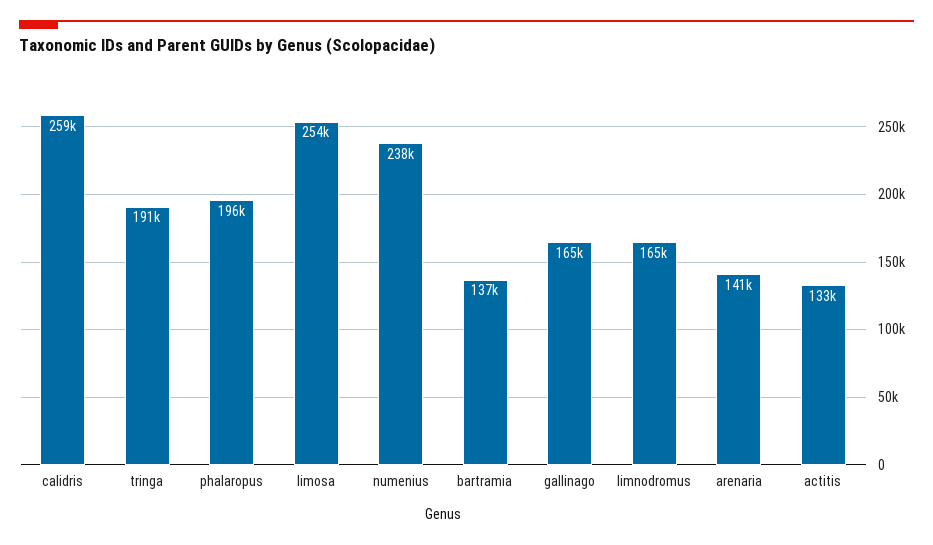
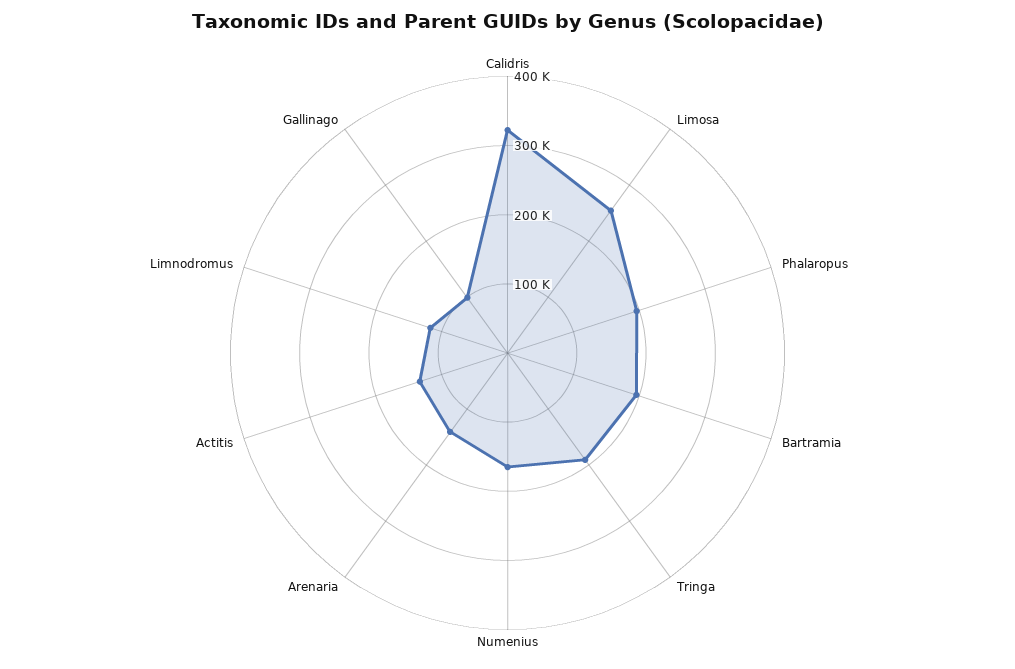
  {
-   "calidris": 259000,
+   "calidris": 320000,
    "tringa": 191000,
    "phalaropus": 196000,
    "limosa": 254000,
-   "numenius": 238000,
+   "numenius": 160000,
-   "bartramia": 137000,
+   "bartramia": 200000,
-   "gallinago": 165000,
+   "gallinago": 100000,
-   "limnodromus": 165000,
+   "limnodromus": 120000,
    "arenaria": 141000,
    "actitis": 133000
  }

